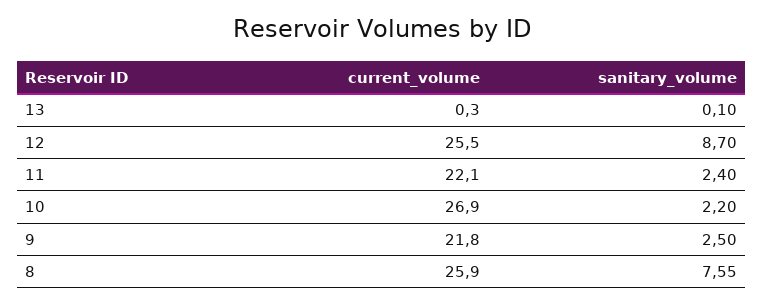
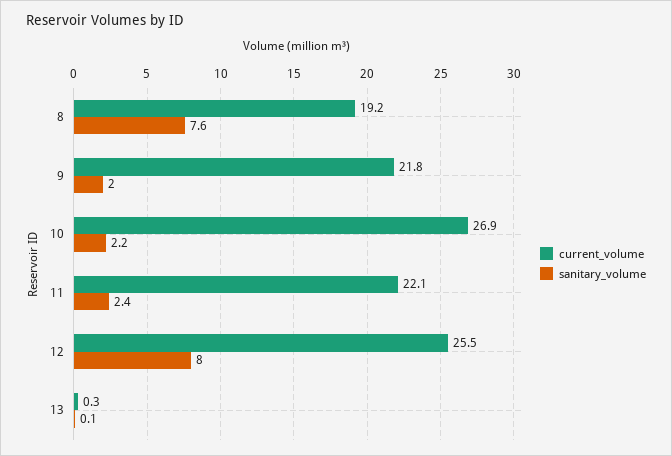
  {
    "current_volume": {
      "13": 0.3,
      "12": 25.5,
      "11": 22.1,
      "10": 26.9,
      "9": 21.8,
-     "8": 25.9
+     "8": 19.2
    },
    "sanitary_volume": {
      "13": 0.1,
-     "12": 8.7,
+     "12": 8,
      "11": 2.4,
      "10": 2.2,
-     "9": 2.5,
+     "9": 2,
      "8": 7.55
    }
  }

